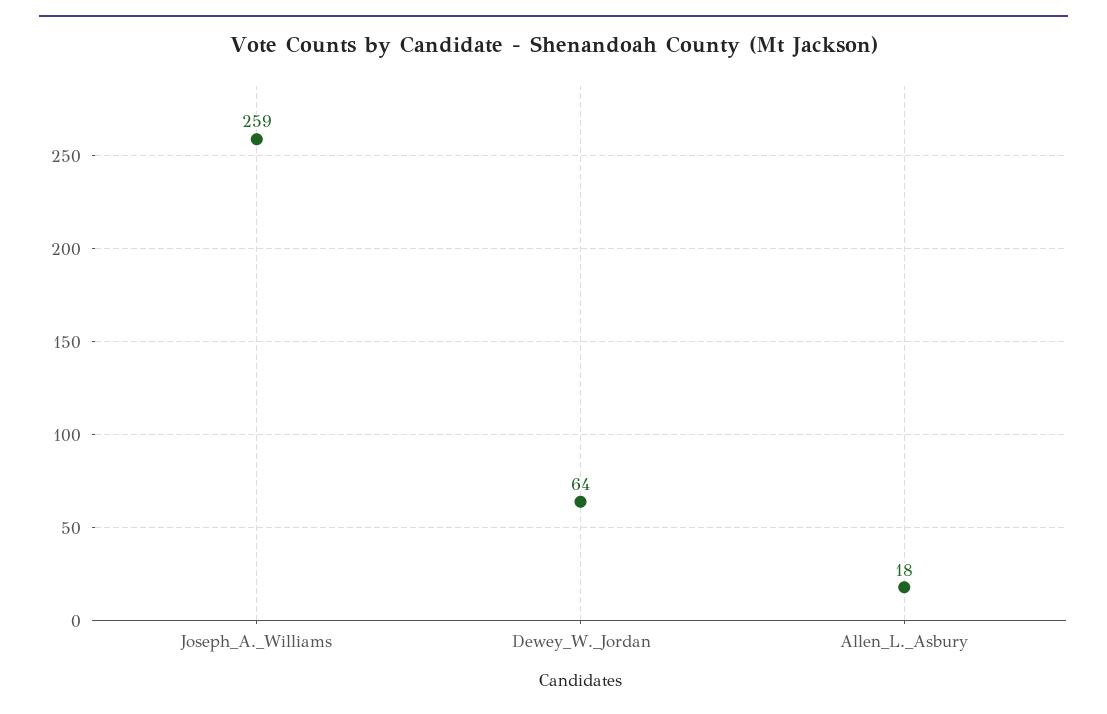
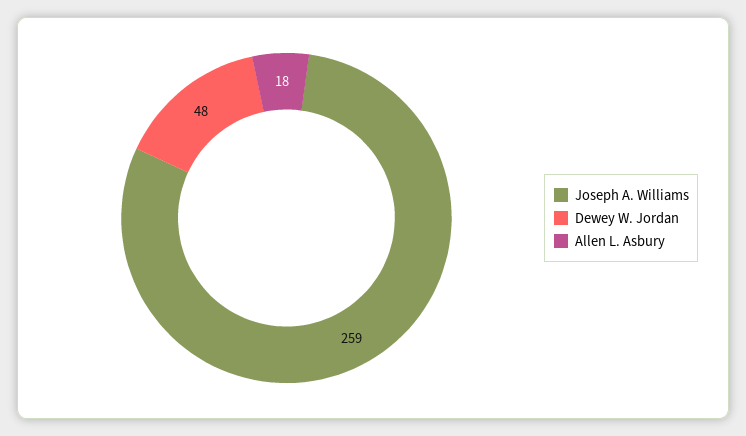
  {
    "Joseph_A._Williams": 259,
-   "Dewey_W._Jordan": 64,
+   "Dewey_W._Jordan": 48,
    "Allen_L._Asbury": 18
  }

